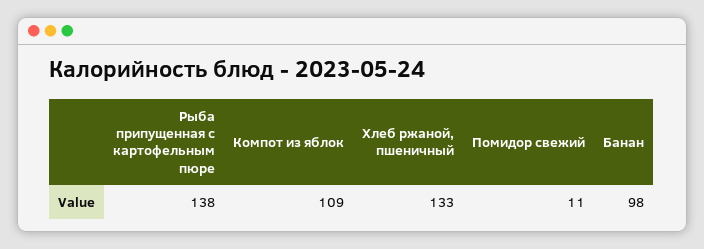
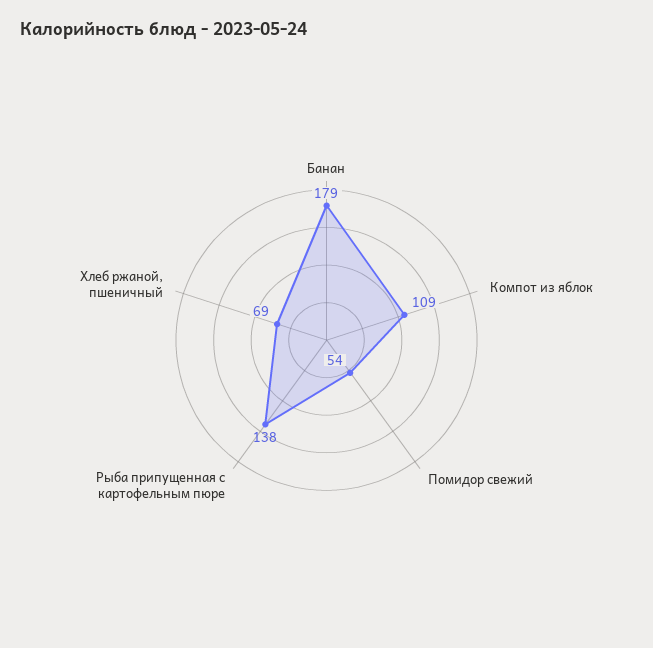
  {
    "Рыба припущенная с картофельным пюре": 138,
    "Компот из яблок": 109,
-   "Хлеб ржаной, пшеничный": 133,
+   "Хлеб ржаной, пшеничный": 69,
-   "Помидор свежий": 11,
+   "Помидор свежий": 54,
-   "Банан": 98
+   "Банан": 179
  }

